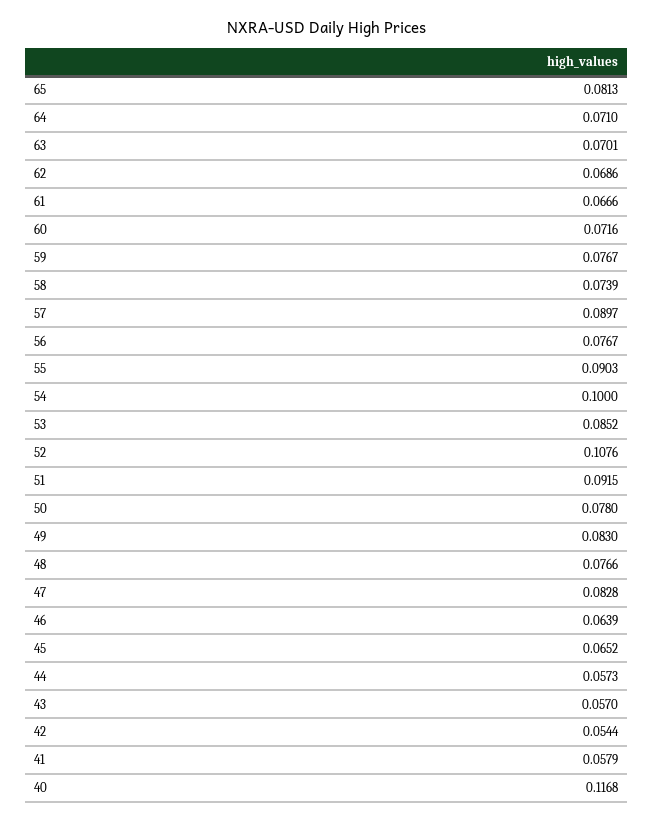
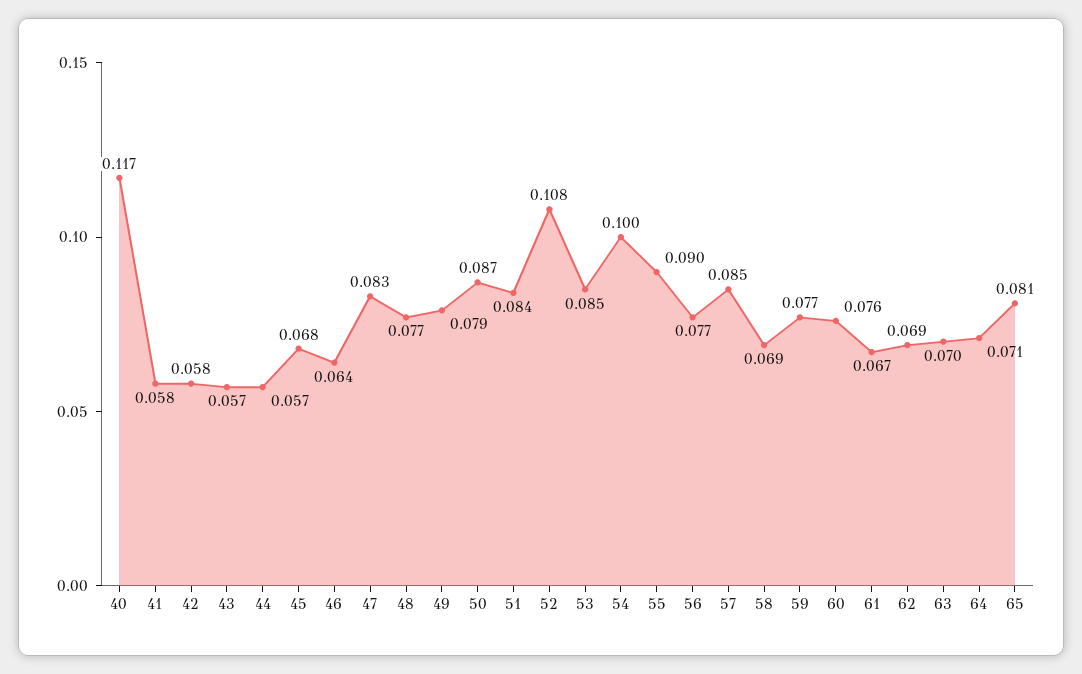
  {
    "65": 0.0813,
    "64": 0.071,
    "63": 0.0701,
    "62": 0.0686,
    "61": 0.0666,
-   "60": 0.0716,
+   "60": 0.076,
    "59": 0.0767,
-   "58": 0.0739,
+   "58": 0.069,
-   "57": 0.0897,
+   "57": 0.085,
    "56": 0.0767,
    "55": 0.0903,
    "54": 0.1,
    "53": 0.0852,
    "52": 0.1076,
-   "51": 0.0915,
+   "51": 0.084,
-   "50": 0.078,
+   "50": 0.087,
-   "49": 0.083,
+   "49": 0.079,
    "48": 0.0766,
    "47": 0.0828,
    "46": 0.0639,
-   "45": 0.0652,
+   "45": 0.068,
    "44": 0.0573,
    "43": 0.057,
-   "42": 0.0544,
+   "42": 0.058,
    "41": 0.0579,
    "40": 0.1168
  }

